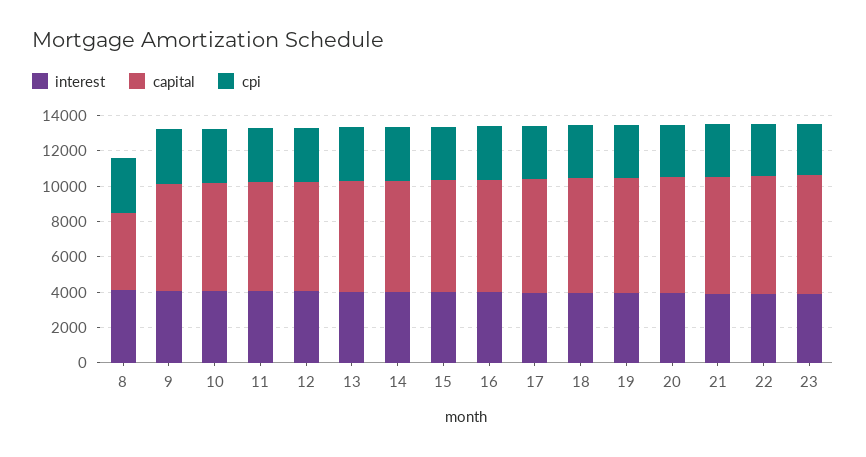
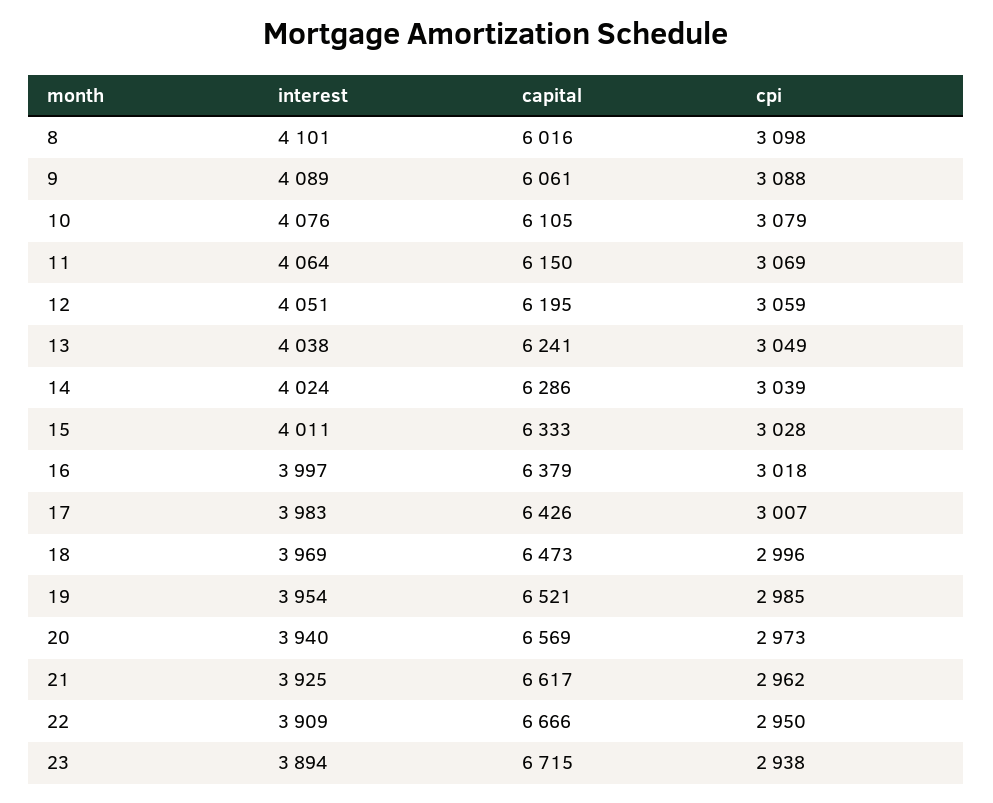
  {
    "interest": {
      "8": 4101,
      "9": 4089,
      "10": 4076,
      "11": 4064,
      "12": 4051,
      "13": 4038,
      "14": 4024,
      "15": 4011,
      "16": 3997,
      "17": 3983,
      "18": 3969,
      "19": 3954,
      "20": 3940,
      "21": 3925,
      "22": 3909,
      "23": 3894
    },
    "capital": {
-     "8": 4500,
+     "8": 6016,
      "9": 6061,
      "10": 6105,
      "11": 6150,
      "12": 6195,
      "13": 6241,
      "14": 6286,
      "15": 6333,
      "16": 6379,
      "17": 6426,
      "18": 6473,
      "19": 6521,
      "20": 6569,
      "21": 6617,
      "22": 6666,
      "23": 6715
    },
    "cpi": {
      "8": 3098,
      "9": 3088,
      "10": 3079,
      "11": 3069,
      "12": 3059,
      "13": 3049,
      "14": 3039,
      "15": 3028,
      "16": 3018,
      "17": 3007,
      "18": 2996,
      "19": 2985,
      "20": 2973,
      "21": 2962,
      "22": 2950,
      "23": 2938
    }
  }

